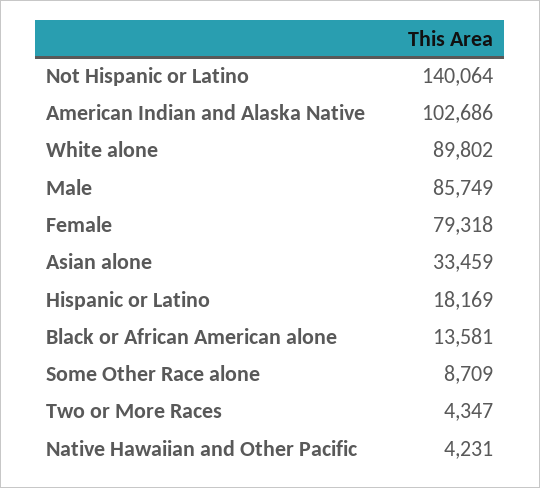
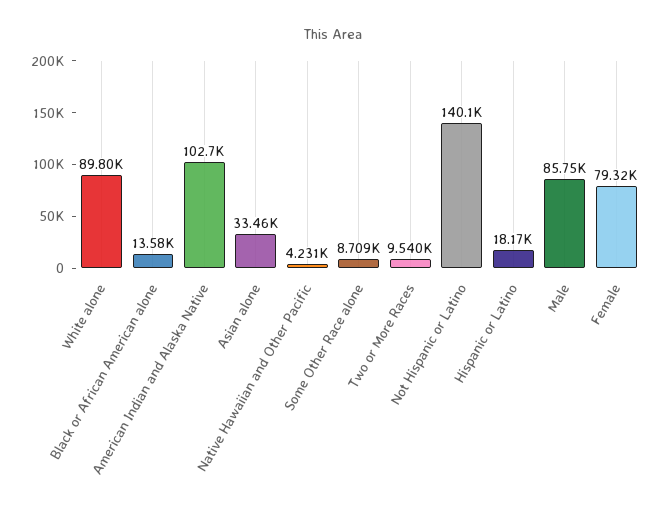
  {
    "Not Hispanic or Latino": 140064,
    "American Indian and Alaska Native": 102686,
    "White alone": 89802,
    "Male": 85749,
    "Female": 79318,
    "Asian alone": 33459,
    "Hispanic or Latino": 18169,
    "Black or African American alone": 13581,
    "Some Other Race alone": 8709,
-   "Two or More Races": 4347,
+   "Two or More Races": 9540,
    "Native Hawaiian and Other Pacific": 4231
  }

